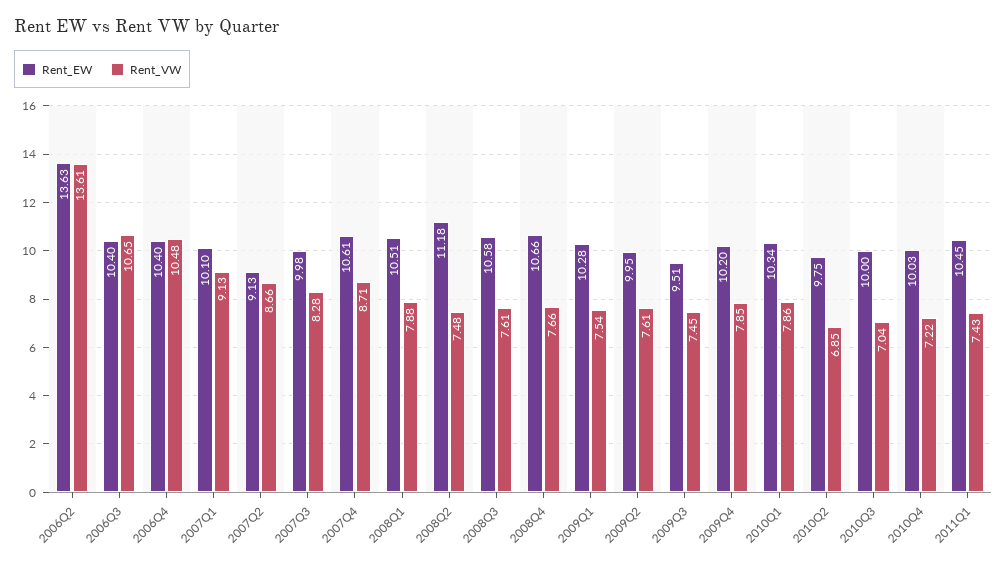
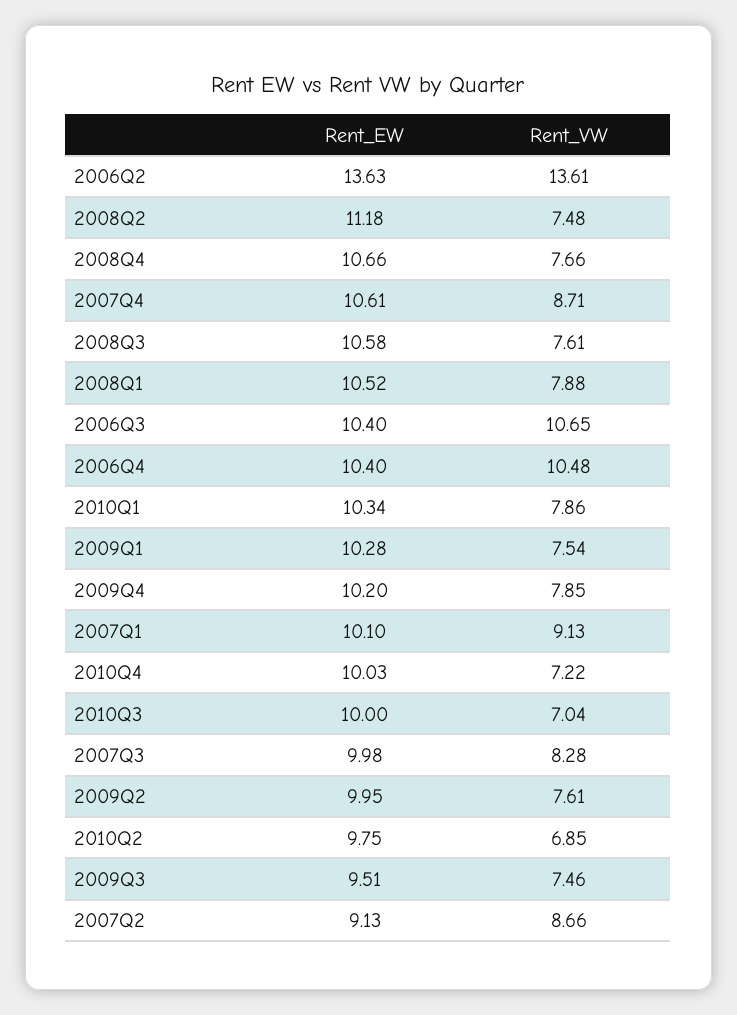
  {
    "Rent_EW": {
      "2006Q2": 13.63,
      "2006Q3": 10.4,
      "2006Q4": 10.4,
      "2007Q1": 10.1,
      "2007Q2": 9.13,
      "2007Q3": 9.98,
      "2007Q4": 10.61,
-     "2008Q1": 10.51,
+     "2008Q1": 10.52,
      "2008Q2": 11.18,
      "2008Q3": 10.58,
      "2008Q4": 10.66,
      "2009Q1": 10.28,
      "2009Q2": 9.95,
      "2009Q3": 9.51,
      "2009Q4": 10.2,
      "2010Q1": 10.34,
      "2010Q2": 9.75,
      "2010Q3": 10,
-     "2010Q4": 10.03,
+     "2010Q4": 10.03
-     "2011Q1": 10.45
    },
    "Rent_VW": {
      "2006Q2": 13.61,
      "2006Q3": 10.65,
      "2006Q4": 10.48,
      "2007Q1": 9.13,
      "2007Q2": 8.66,
      "2007Q3": 8.28,
      "2007Q4": 8.71,
      "2008Q1": 7.88,
      "2008Q2": 7.48,
      "2008Q3": 7.61,
      "2008Q4": 7.66,
      "2009Q1": 7.54,
      "2009Q2": 7.61,
-     "2009Q3": 7.45,
+     "2009Q3": 7.46,
      "2009Q4": 7.85,
      "2010Q1": 7.86,
      "2010Q2": 6.85,
      "2010Q3": 7.04,
-     "2010Q4": 7.22,
+     "2010Q4": 7.22
-     "2011Q1": 7.43
    }
  }

